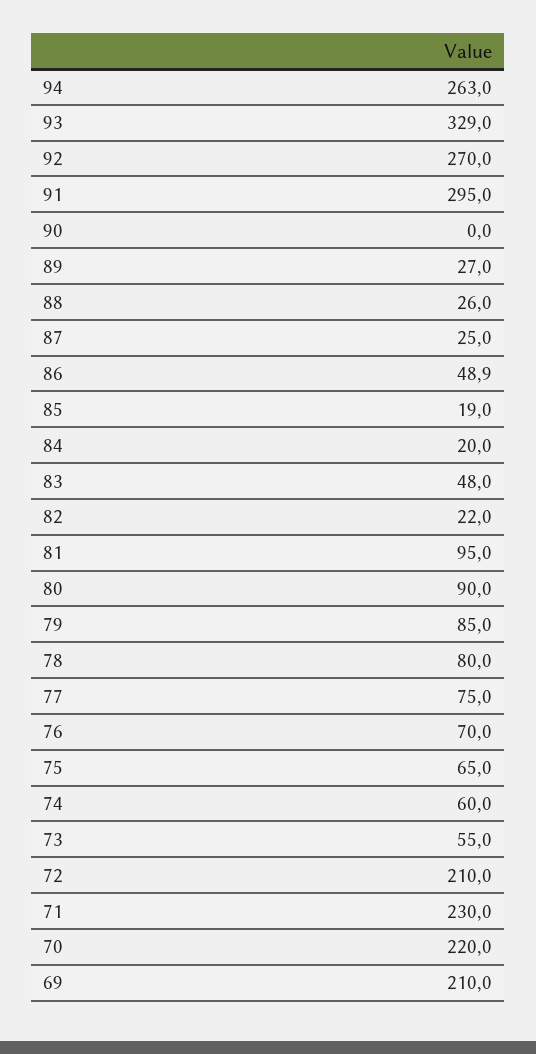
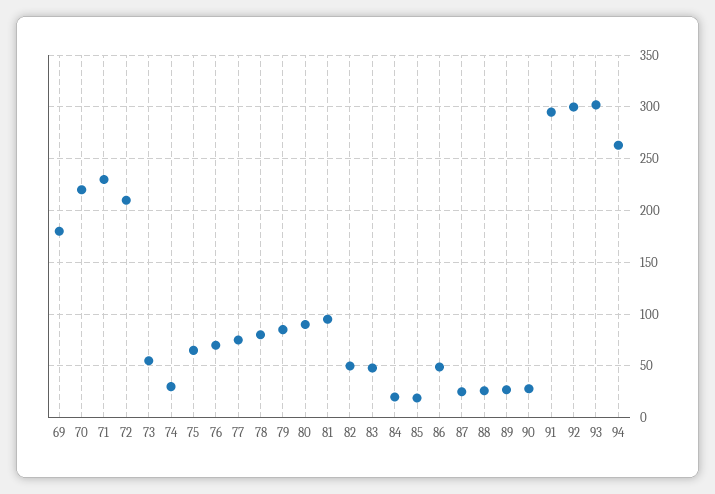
  {
    "94": 263,
-   "93": 329,
+   "93": 300,
-   "92": 270,
+   "92": 300,
    "91": 295,
-   "90": 0,
+   "90": 30,
    "89": 27,
    "88": 26,
    "87": 25,
    "86": 48.9,
    "85": 19,
    "84": 20,
    "83": 48,
-   "82": 22,
+   "82": 50,
    "81": 95,
    "80": 90,
    "79": 85,
    "78": 80,
    "77": 75,
    "76": 70,
    "75": 65,
-   "74": 60,
+   "74": 30,
    "73": 55,
    "72": 210,
    "71": 230,
    "70": 220,
-   "69": 210
+   "69": 180
  }

